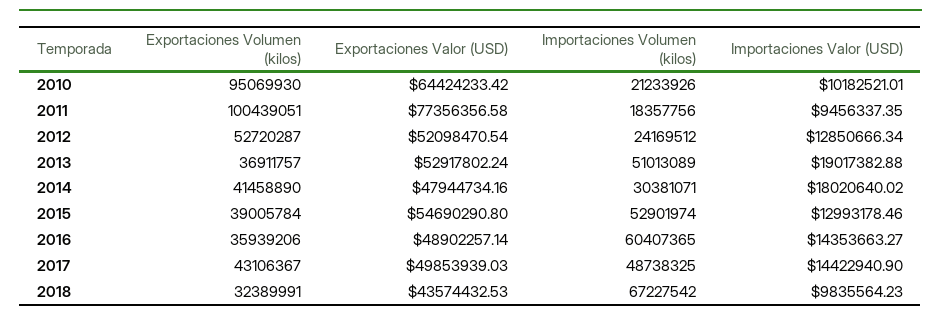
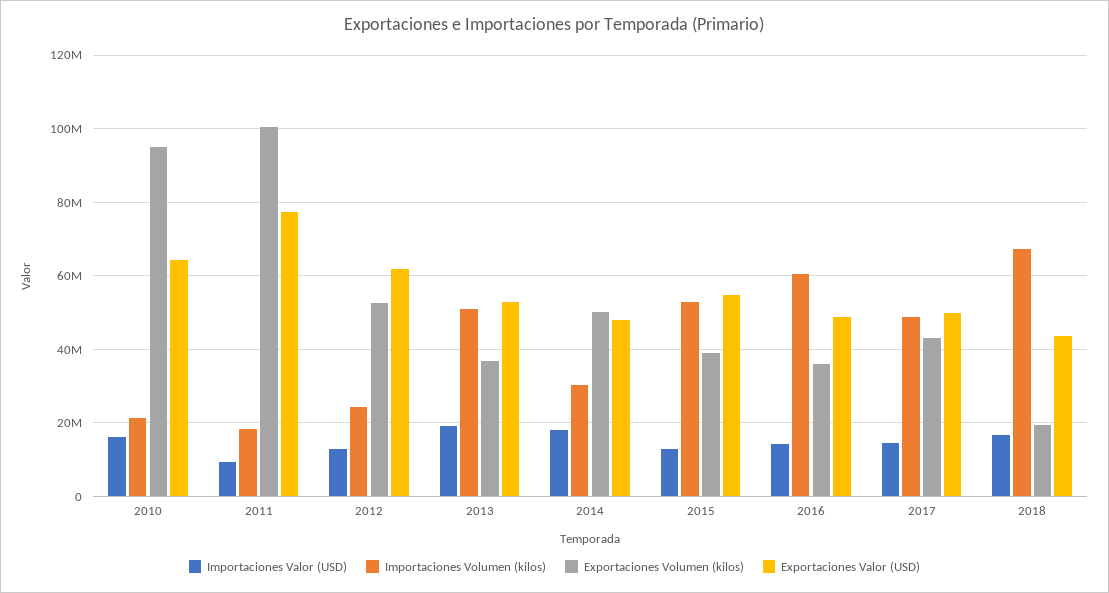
  {
    "Exportaciones Volumen (kilos)": {
      "2010": 95069930,
      "2011": 100439051,
      "2012": 52720287,
      "2013": 36911757,
-     "2014": 41458890,
+     "2014": 50000000,
      "2015": 39005784,
      "2016": 35939206,
      "2017": 43106367,
-     "2018": 32389991
+     "2018": 20000000
    },
    "Exportaciones Valor (USD)": {
      "2010": 64424233.42,
      "2011": 77356356.58,
-     "2012": 52098470.54,
+     "2012": 62000000,
      "2013": 52917802.24,
      "2014": 47944734.16,
      "2015": 54690290.8,
      "2016": 48902257.14,
      "2017": 49853939.03,
      "2018": 43574432.53
    },
    "Importaciones Volumen (kilos)": {
      "2010": 21233926,
      "2011": 18357756,
      "2012": 24169512,
      "2013": 51013089,
      "2014": 30381071,
      "2015": 52901974,
      "2016": 60407365,
      "2017": 48738325,
      "2018": 67227542
    },
    "Importaciones Valor (USD)": {
-     "2010": 10182521.01,
+     "2010": 16000000,
      "2011": 9456337.35,
      "2012": 12850666.34,
      "2013": 19017382.88,
      "2014": 18020640.02,
      "2015": 12993178.46,
      "2016": 14353663.27,
      "2017": 14422940.9,
-     "2018": 9835564.23
+     "2018": 16000000
    }
  }

